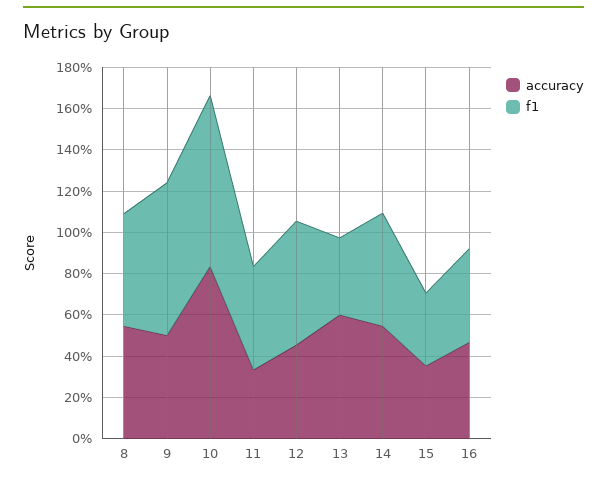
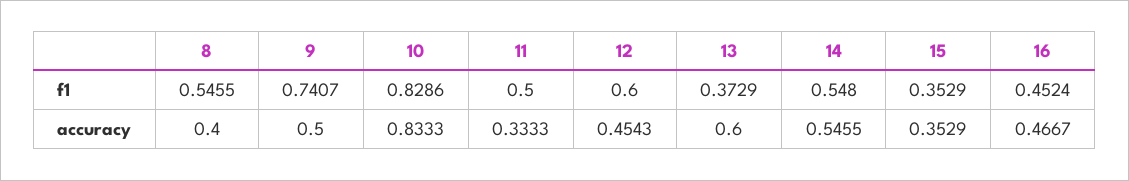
  {
    "accuracy": {
-     "8": 0.55,
+     "8": 0.4,
      "9": 0.5,
      "10": 0.8333,
      "11": 0.3333,
      "12": 0.4543,
      "13": 0.6,
      "14": 0.5455,
      "15": 0.3529,
      "16": 0.4667
    },
    "f1": {
      "8": 0.5455,
      "9": 0.7407,
      "10": 0.8286,
      "11": 0.5,
      "12": 0.6,
      "13": 0.3729,
      "14": 0.548,
      "15": 0.3529,
      "16": 0.4524
    }
  }

